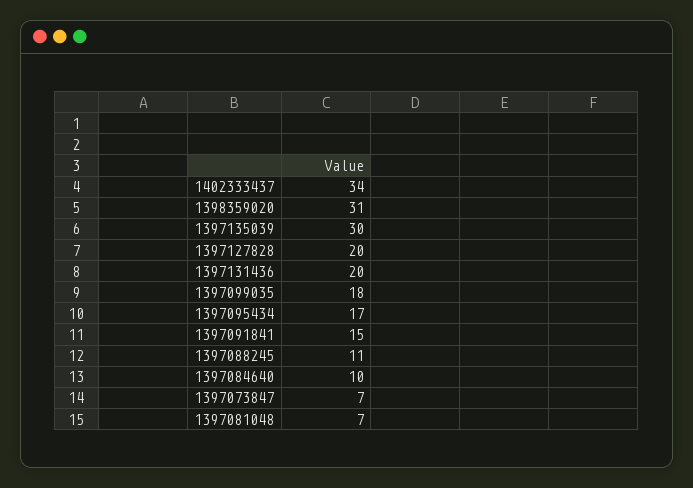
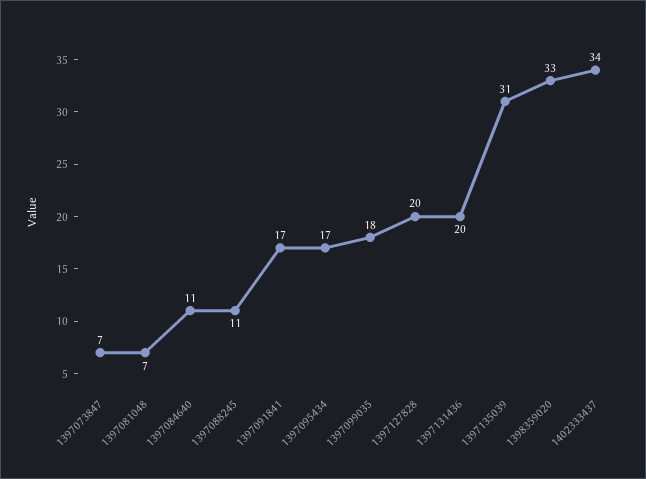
  {
    "1402333437": 34,
-   "1398359020": 31,
+   "1398359020": 33,
-   "1397135039": 30,
+   "1397135039": 31,
    "1397127828": 20,
    "1397131436": 20,
    "1397099035": 18,
    "1397095434": 17,
-   "1397091841": 15,
+   "1397091841": 17,
    "1397088245": 11,
-   "1397084640": 10,
+   "1397084640": 11,
    "1397073847": 7,
    "1397081048": 7
  }

